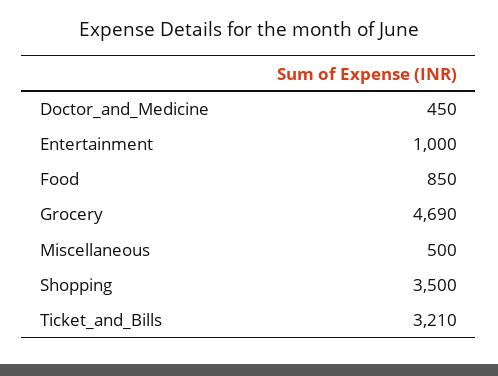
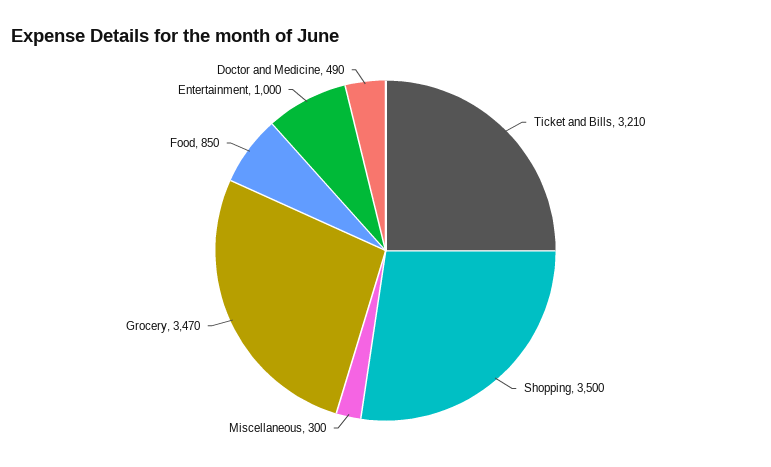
  {
-   "Doctor_and_Medicine": 450,
+   "Doctor_and_Medicine": 490,
    "Entertainment": 1000,
    "Food": 850,
-   "Grocery": 4690,
+   "Grocery": 3470,
-   "Miscellaneous": 500,
+   "Miscellaneous": 300,
    "Shopping": 3500,
    "Ticket_and_Bills": 3210
  }

